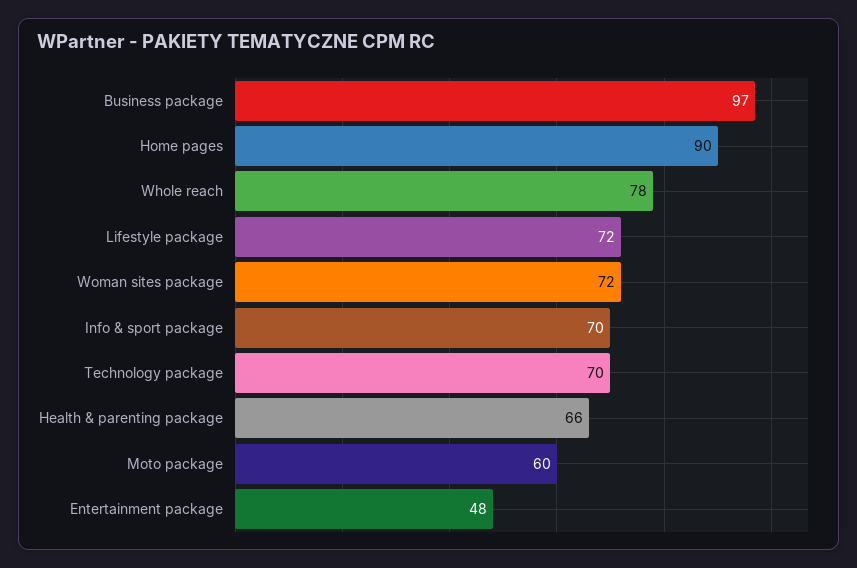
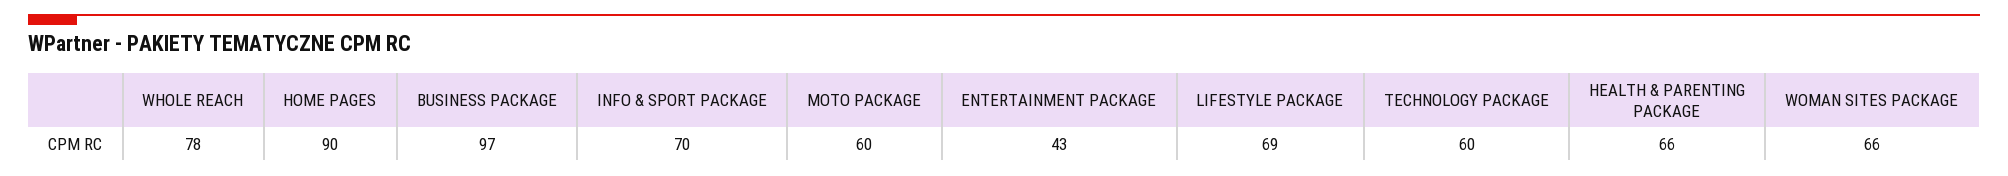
  {
    "Business package": 97,
    "Home pages": 90,
    "Whole reach": 78,
-   "Lifestyle package": 72,
+   "Lifestyle package": 69,
-   "Woman sites package": 72,
+   "Woman sites package": 66,
    "Info & sport package": 70,
-   "Technology package": 70,
+   "Technology package": 60,
    "Health & parenting package": 66,
    "Moto package": 60,
-   "Entertainment package": 48
+   "Entertainment package": 43
  }

